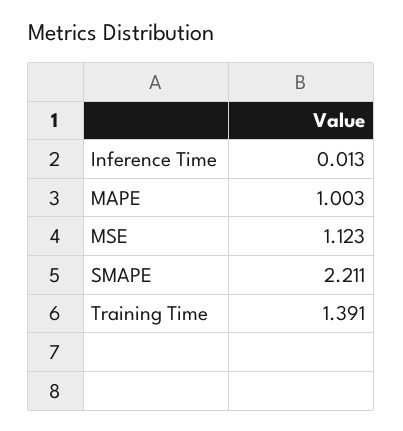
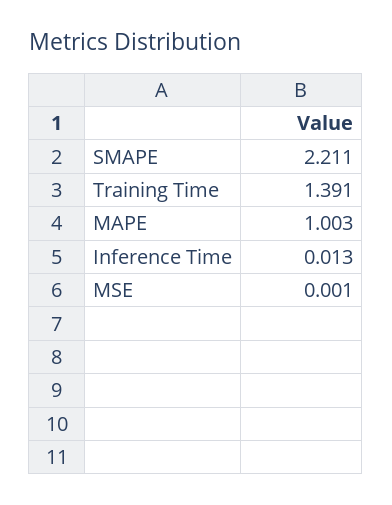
  {
    "Inference Time": 0.013,
    "MAPE": 1.003,
-   "MSE": 1.123,
+   "MSE": 0.001,
    "SMAPE": 2.211,
    "Training Time": 1.391
  }

